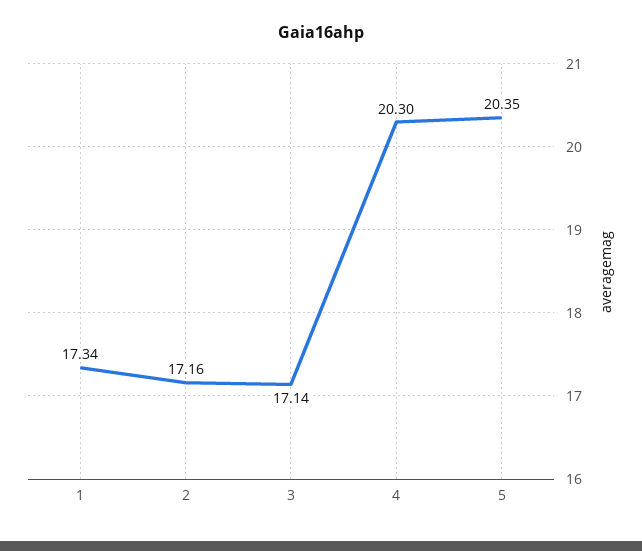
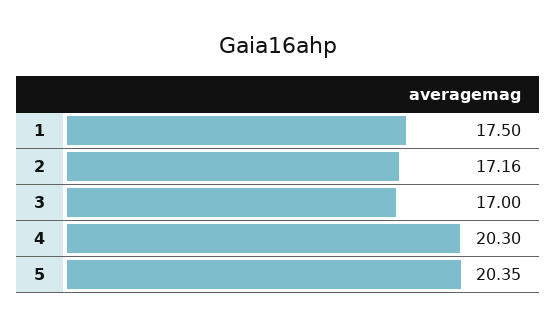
  {
-   "1": 17.34,
+   "1": 17.5,
    "2": 17.16,
-   "3": 17.14,
+   "3": 17,
    "4": 20.3,
    "5": 20.35
  }

